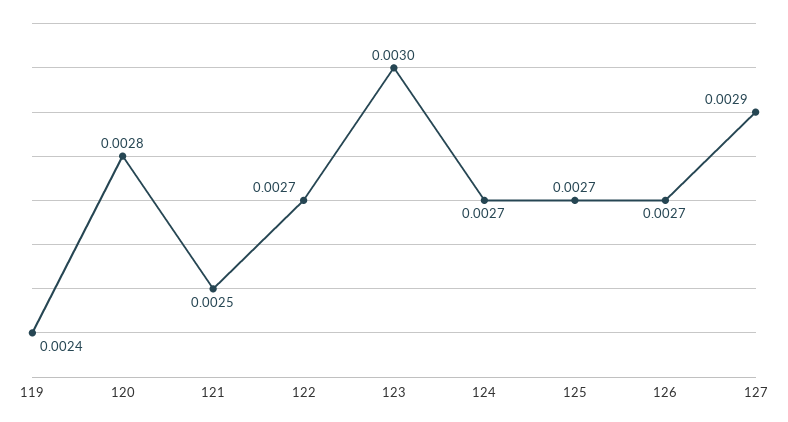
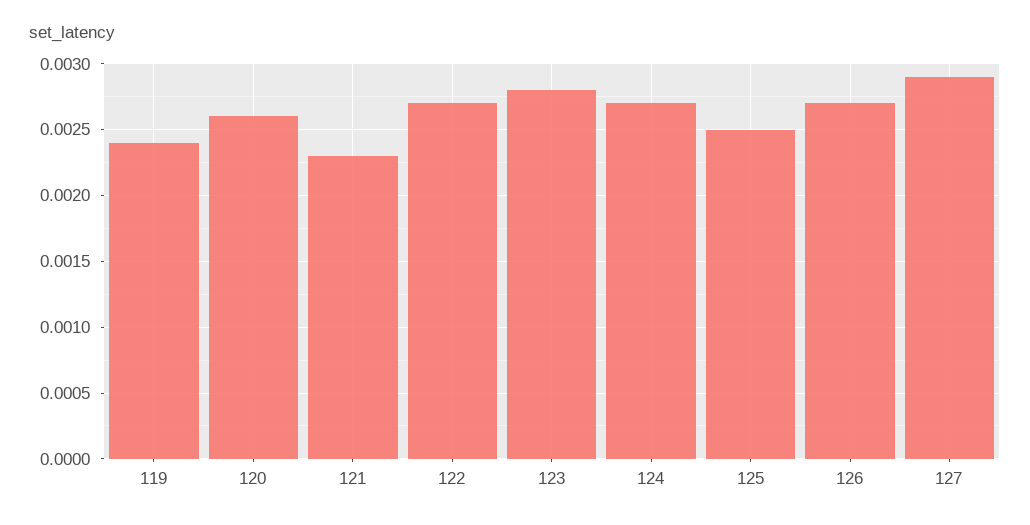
  {
    "119": 0.0024,
-   "120": 0.0028,
+   "120": 0.0026,
-   "121": 0.0025,
+   "121": 0.0023,
    "122": 0.0027,
-   "123": 0.003,
+   "123": 0.0028,
    "124": 0.0027,
-   "125": 0.0027,
+   "125": 0.0025,
    "126": 0.0027,
    "127": 0.0029
  }

